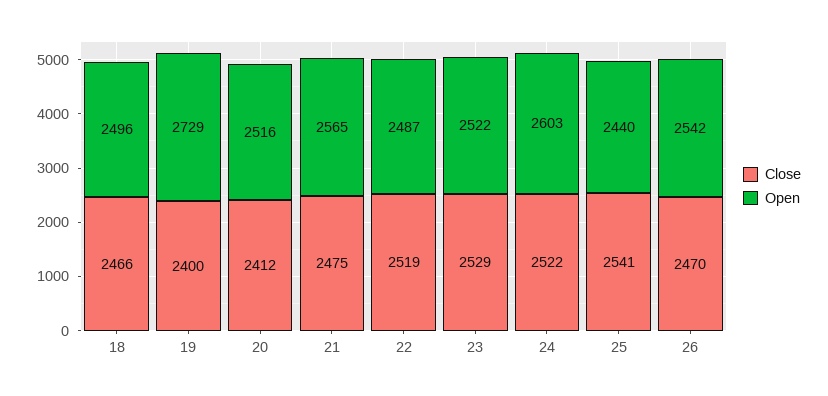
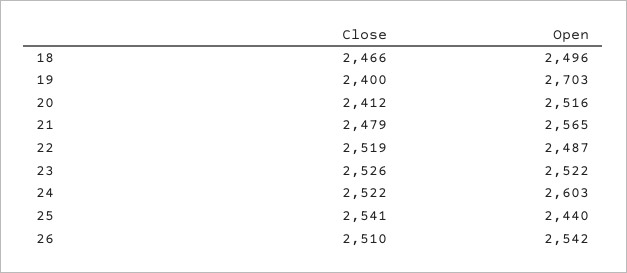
  {
    "Close": {
      "18": 2466,
      "19": 2400,
      "20": 2412,
-     "21": 2475,
+     "21": 2479,
      "22": 2519,
-     "23": 2529,
+     "23": 2526,
      "24": 2522,
      "25": 2541,
-     "26": 2470
+     "26": 2510
    },
    "Open": {
      "18": 2496,
-     "19": 2729,
+     "19": 2703,
      "20": 2516,
      "21": 2565,
      "22": 2487,
      "23": 2522,
      "24": 2603,
      "25": 2440,
      "26": 2542
    }
  }

